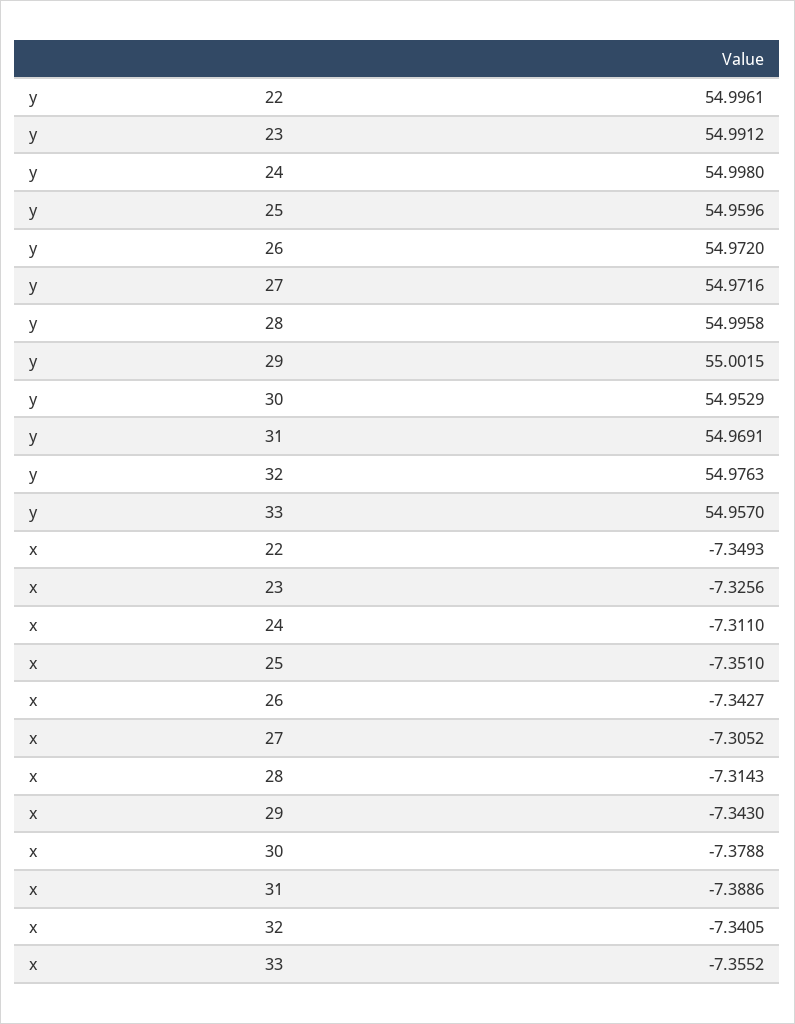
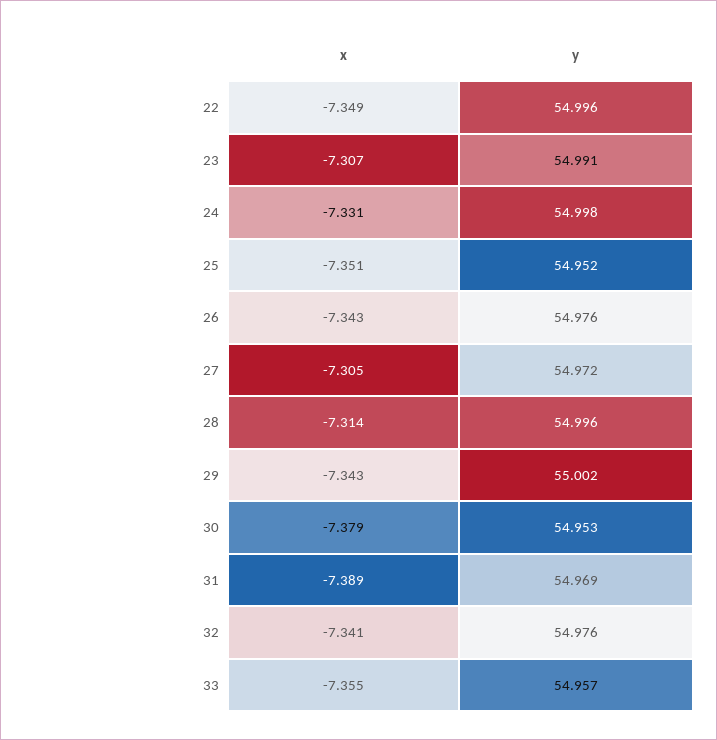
  {
    "y": {
      "22": 54.9961,
      "23": 54.9912,
      "24": 54.998,
-     "25": 54.9596,
+     "25": 54.952,
-     "26": 54.972,
+     "26": 54.976,
      "27": 54.9716,
      "28": 54.9958,
      "29": 55.0015,
      "30": 54.9529,
      "31": 54.9691,
      "32": 54.9763,
      "33": 54.957
    },
    "x": {
      "22": -7.3493,
-     "23": -7.3256,
+     "23": -7.307,
-     "24": -7.311,
+     "24": -7.331,
      "25": -7.351,
      "26": -7.3427,
      "27": -7.3052,
      "28": -7.3143,
      "29": -7.343,
      "30": -7.3788,
      "31": -7.3886,
      "32": -7.3405,
      "33": -7.3552
    }
  }

